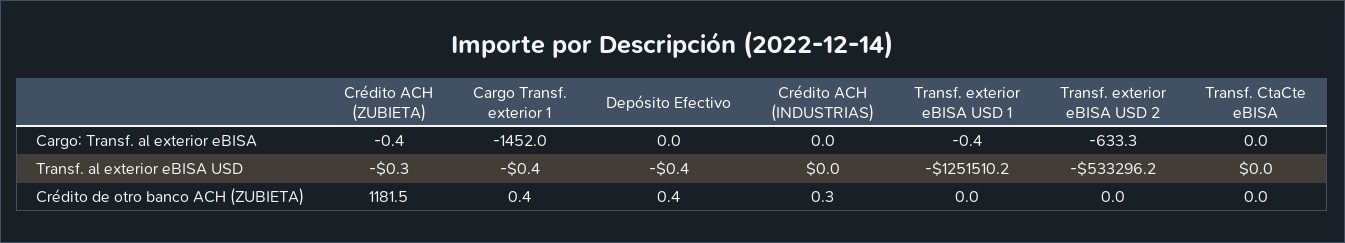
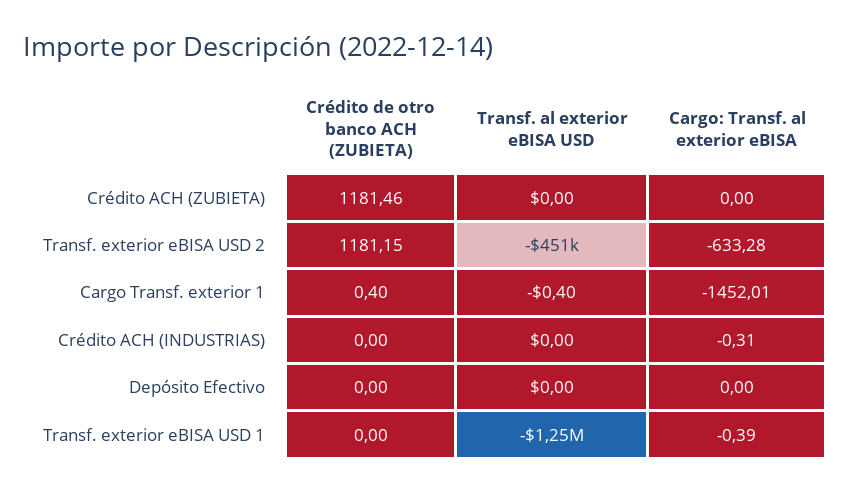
  {
    "Crédito ACH (ZUBIETA)": {
-     "Cargo: Transf. al exterior eBISA": -0.4,
+     "Cargo: Transf. al exterior eBISA": 0,
-     "Transf. al exterior eBISA USD": -0.3,
+     "Transf. al exterior eBISA USD": 0,
      "Crédito de otro banco ACH (ZUBIETA)": 1181.46
    },
    "Cargo Transf. exterior 1": {
      "Cargo: Transf. al exterior eBISA": -1452.01,
      "Transf. al exterior eBISA USD": -0.4,
      "Crédito de otro banco ACH (ZUBIETA)": 0.4
    },
    "Depósito Efectivo": {
      "Cargo: Transf. al exterior eBISA": 0,
-     "Transf. al exterior eBISA USD": -0.4,
+     "Transf. al exterior eBISA USD": 0,
-     "Crédito de otro banco ACH (ZUBIETA)": 0.4
+     "Crédito de otro banco ACH (ZUBIETA)": 0
    },
    "Crédito ACH (INDUSTRIAS)": {
-     "Cargo: Transf. al exterior eBISA": 0,
+     "Cargo: Transf. al exterior eBISA": -0.31,
      "Transf. al exterior eBISA USD": 0,
-     "Crédito de otro banco ACH (ZUBIETA)": 0.3
+     "Crédito de otro banco ACH (ZUBIETA)": 0
    },
    "Transf. exterior eBISA USD 1": {
      "Cargo: Transf. al exterior eBISA": -0.39,
      "Transf. al exterior eBISA USD": -1251510.2,
      "Crédito de otro banco ACH (ZUBIETA)": 0
    },
    "Transf. exterior eBISA USD 2": {
      "Cargo: Transf. al exterior eBISA": -633.28,
-     "Transf. al exterior eBISA USD": -533296.2,
+     "Transf. al exterior eBISA USD": -451000,
-     "Crédito de otro banco ACH (ZUBIETA)": 0
+     "Crédito de otro banco ACH (ZUBIETA)": 1181.15
-   },
+   }
-   "Transf. CtaCte eBISA": {
-     "Cargo: Transf. al exterior eBISA": 0,
-     "Transf. al exterior eBISA USD": 0,
-     "Crédito de otro banco ACH (ZUBIETA)": 0
-   }
  }

